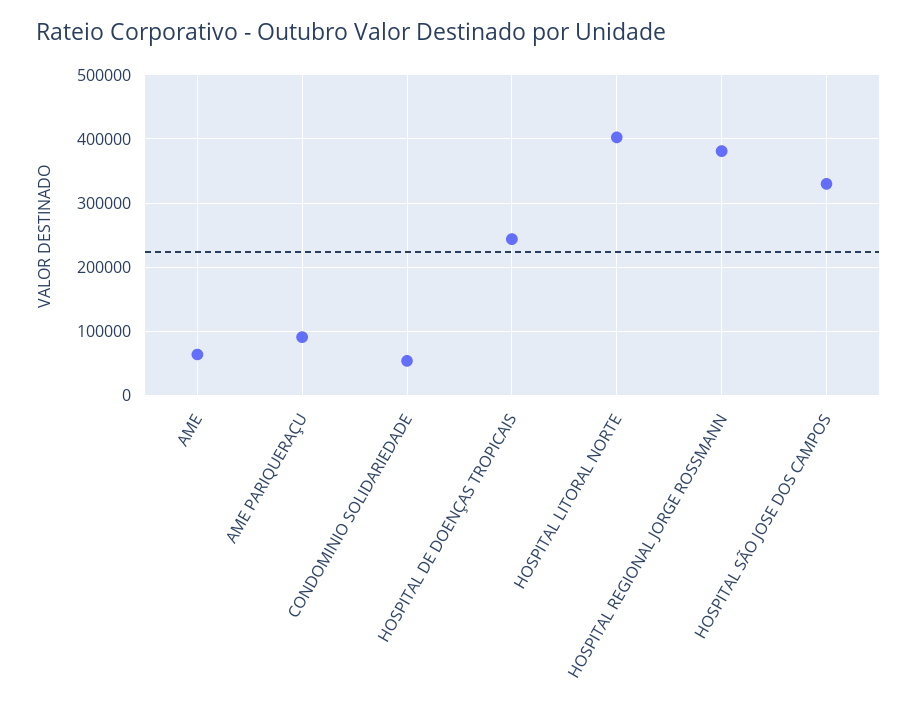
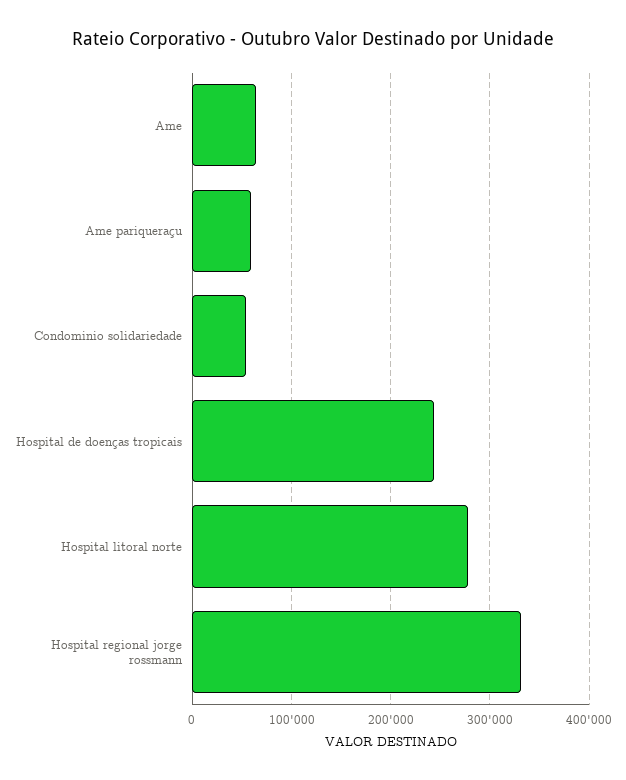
  {
    "AME": 60000,
-   "AME PARIQUERAÇU": 90000,
+   "AME PARIQUERAÇU": 60000,
    "CONDOMINIO SOLIDARIEDADE": 50000,
    "HOSPITAL DE DOENÇAS TROPICAIS": 240000,
-   "HOSPITAL LITORAL NORTE": 400000,
+   "HOSPITAL LITORAL NORTE": 280000,
-   "HOSPITAL REGIONAL JORGE ROSSMANN": 380000,
+   "HOSPITAL REGIONAL JORGE ROSSMANN": 330000
-   "HOSPITAL SÃO JOSE DOS CAMPOS": 330000
  }

